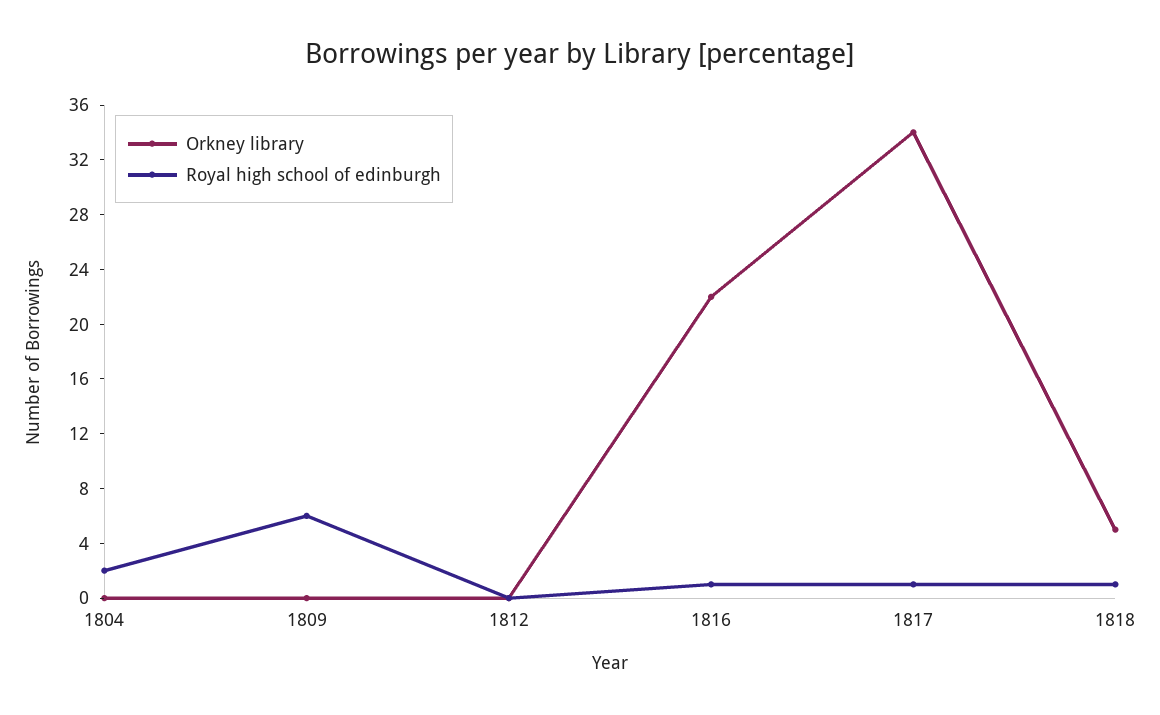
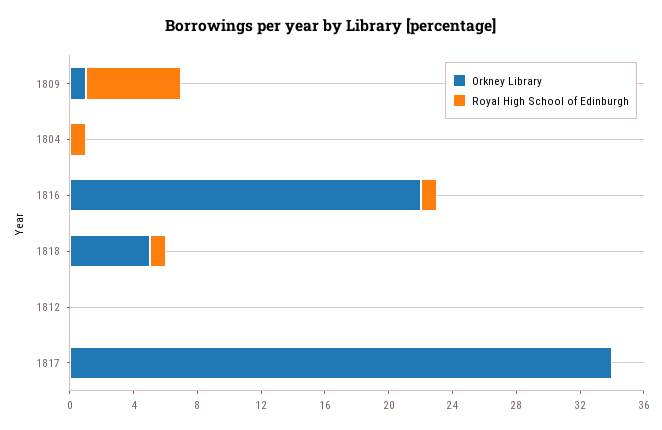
  {
    "Orkney library": {
      "1804": 0,
-     "1809": 0,
+     "1809": 1,
      "1812": 0,
      "1816": 22,
      "1817": 34,
      "1818": 5
    },
    "Royal high school of edinburgh": {
-     "1804": 2,
+     "1804": 1,
      "1809": 6,
      "1812": 0,
      "1816": 1,
-     "1817": 1,
+     "1817": 0,
      "1818": 1
    }
  }

